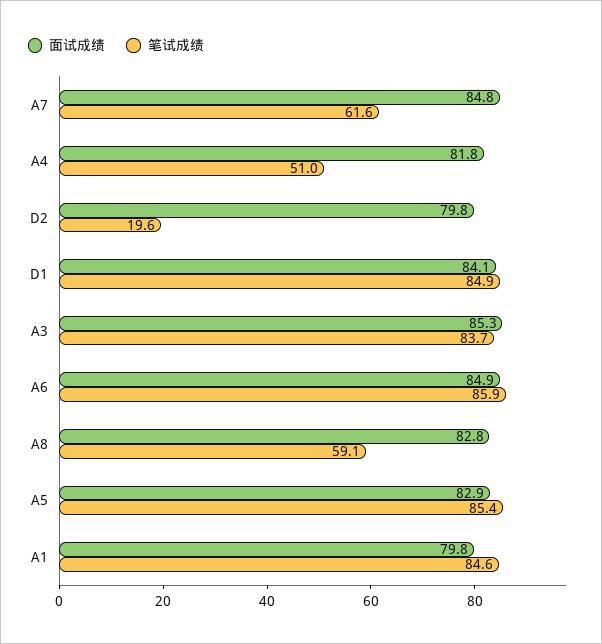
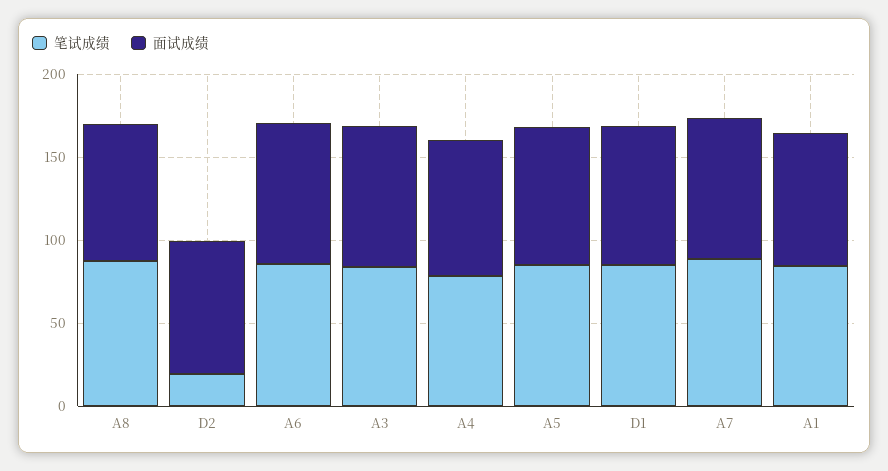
  {
    "面试成绩": {
      "A7": 84.8,
      "A4": 81.8,
      "D2": 79.8,
      "D1": 84.1,
      "A3": 85.3,
      "A6": 84.9,
      "A8": 82.8,
      "A5": 82.9,
      "A1": 79.8
    },
    "笔试成绩": {
-     "A7": 61.6,
+     "A7": 90,
-     "A4": 51,
+     "A4": 80,
      "D2": 19.6,
      "D1": 84.9,
      "A3": 83.7,
      "A6": 85.9,
-     "A8": 59.1,
+     "A8": 90,
      "A5": 85.4,
      "A1": 84.6
    }
  }

